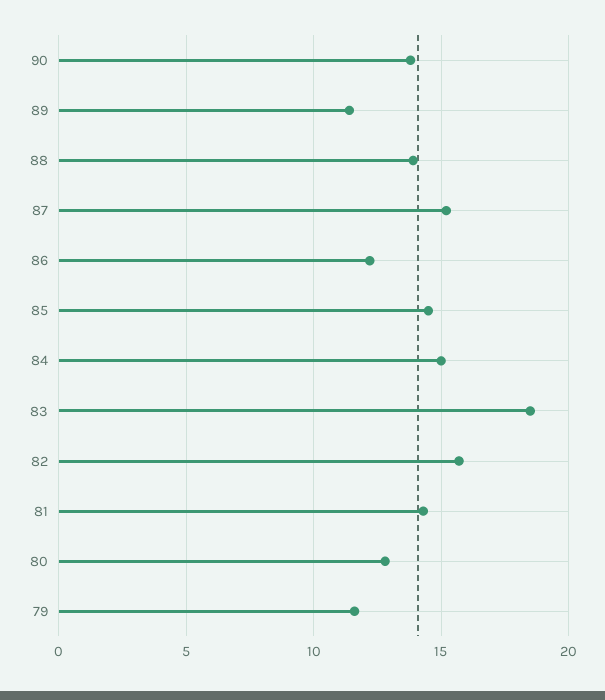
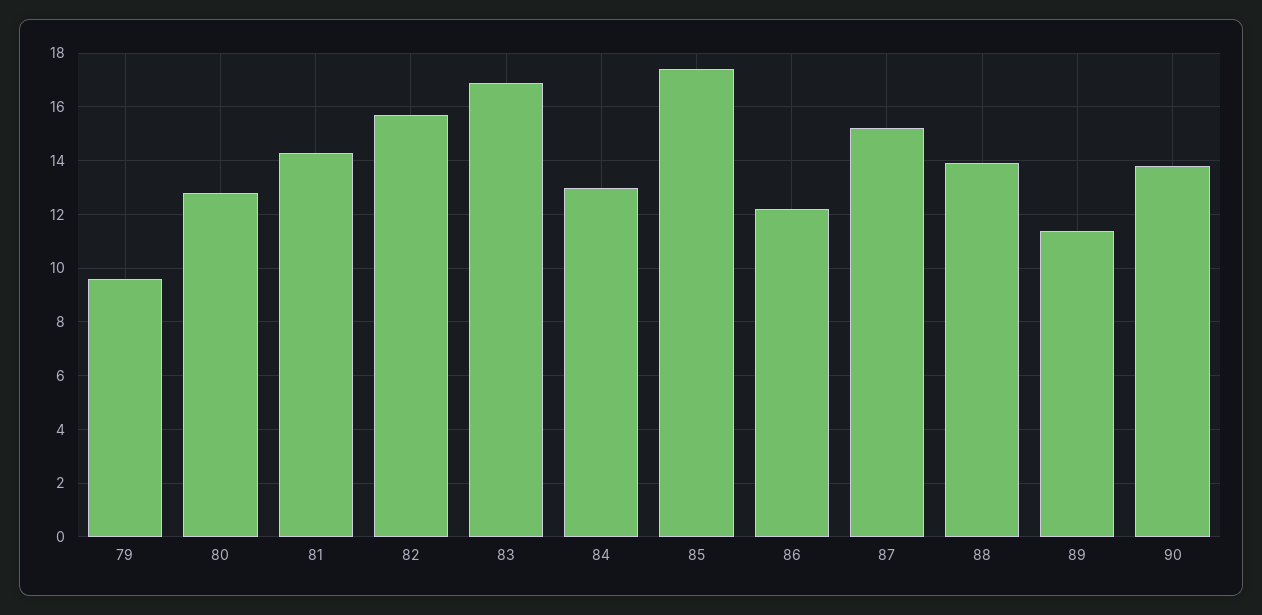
  {
    "90": 14,
    "89": 11.5,
    "88": 14,
    "87": 15,
    "86": 12,
-   "85": 14.5,
+   "85": 17.5,
-   "84": 15,
+   "84": 13,
-   "83": 18.5,
+   "83": 17,
    "82": 15.5,
    "81": 14.5,
    "80": 13,
-   "79": 11.5
+   "79": 9.5
  }

